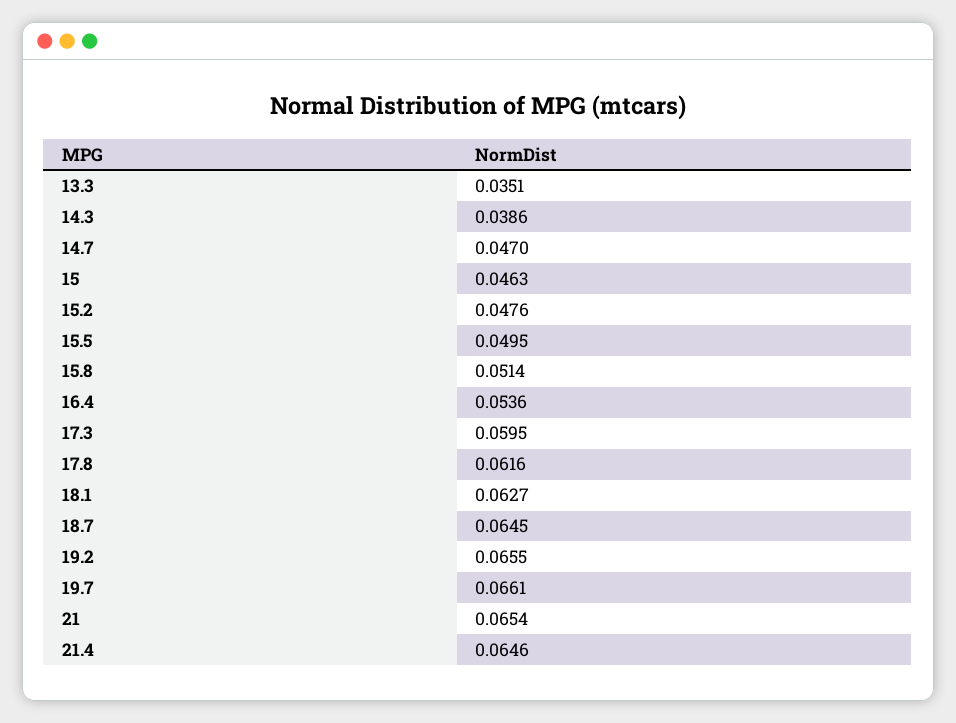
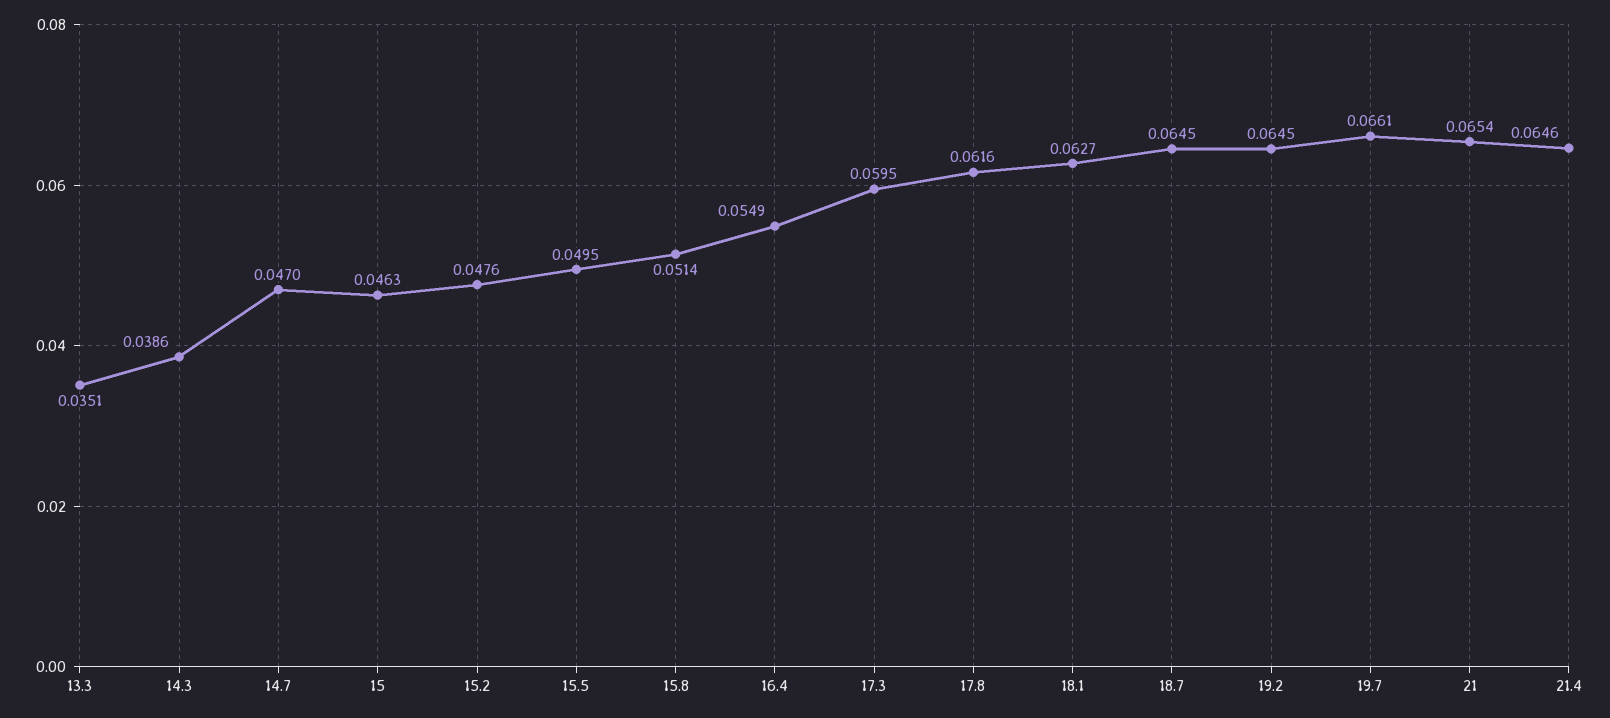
  {
    "13.3": 0.0351,
    "14.3": 0.0386,
    "14.7": 0.047,
    "15": 0.0463,
    "15.2": 0.0476,
    "15.5": 0.0495,
    "15.8": 0.0514,
-   "16.4": 0.0536,
+   "16.4": 0.0549,
    "17.3": 0.0595,
    "17.8": 0.0616,
    "18.1": 0.0627,
    "18.7": 0.0645,
-   "19.2": 0.0655,
+   "19.2": 0.0645,
    "19.7": 0.0661,
    "21": 0.0654,
    "21.4": 0.0646
  }

